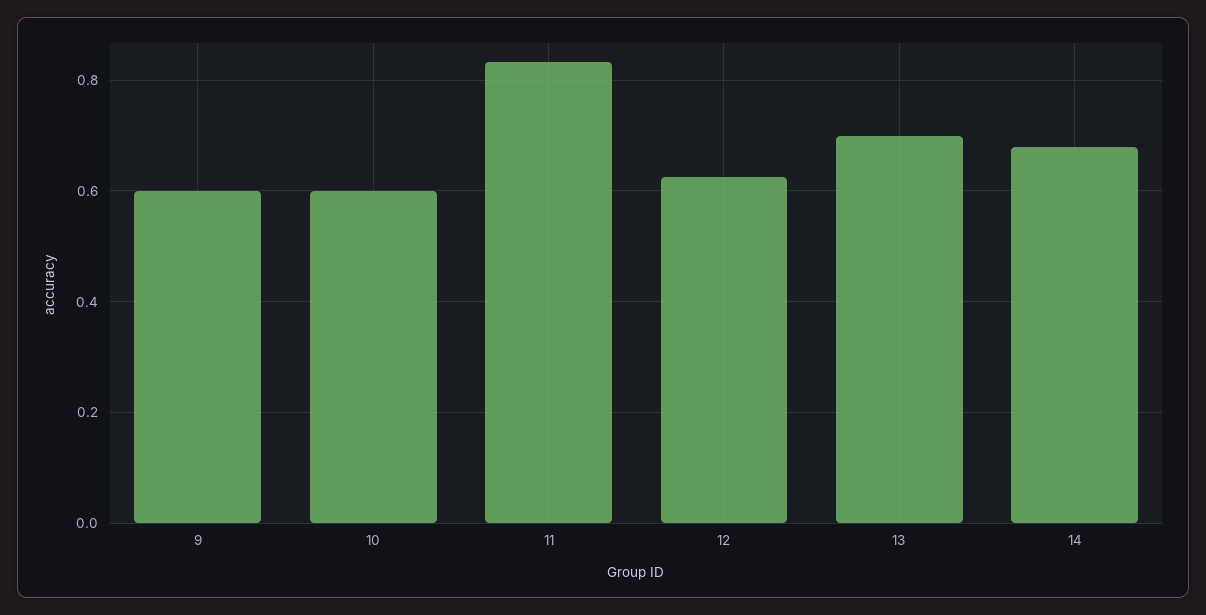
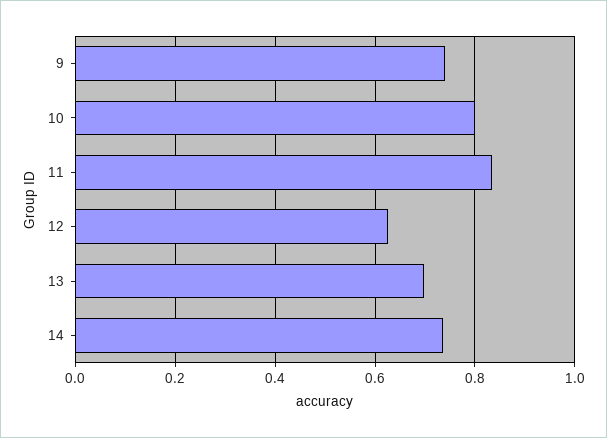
  {
-   "9": 0.6,
+   "9": 0.74,
-   "10": 0.6,
+   "10": 0.8,
    "11": 0.84,
    "12": 0.62,
    "13": 0.7,
-   "14": 0.68
+   "14": 0.74
  }

